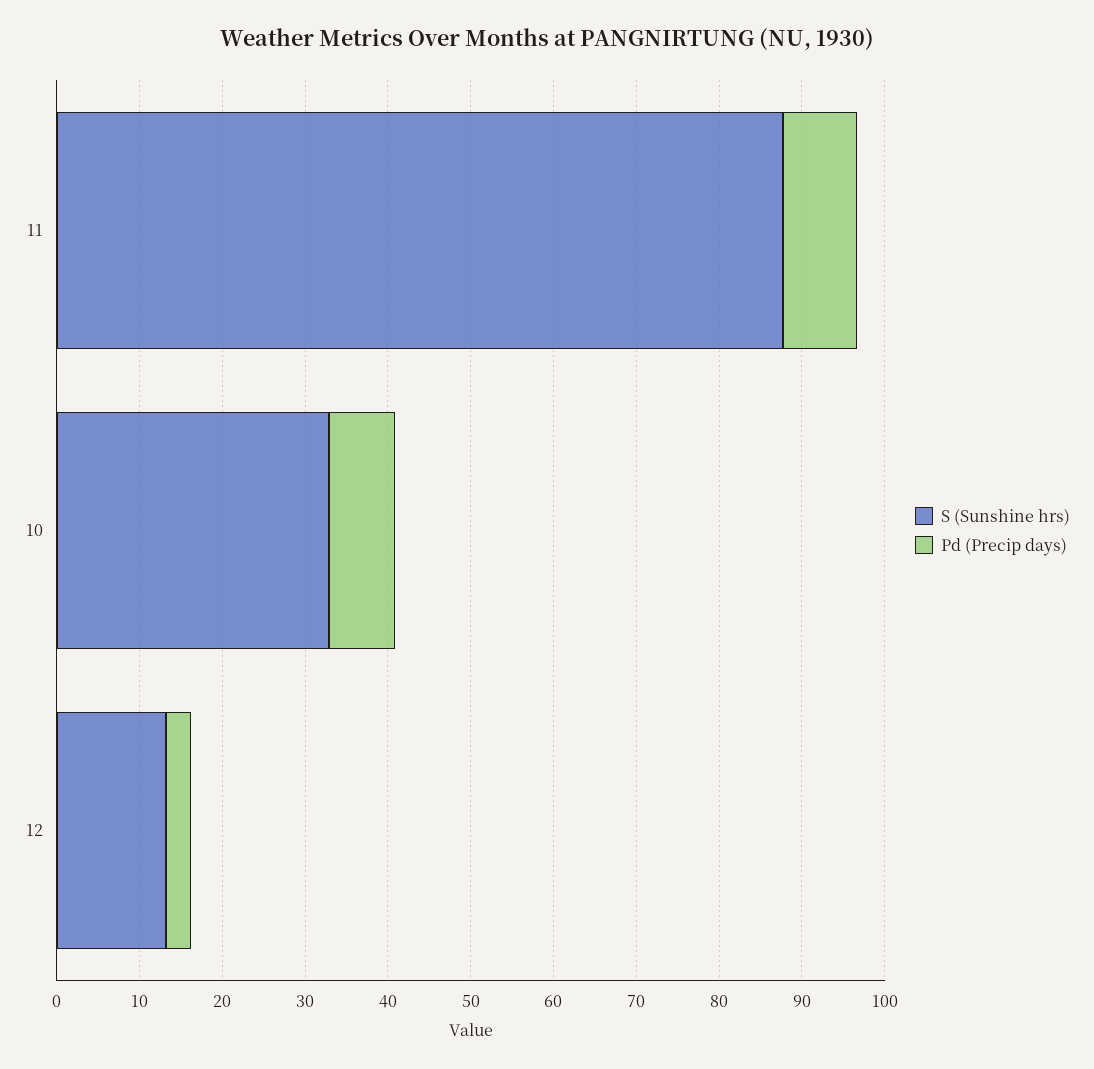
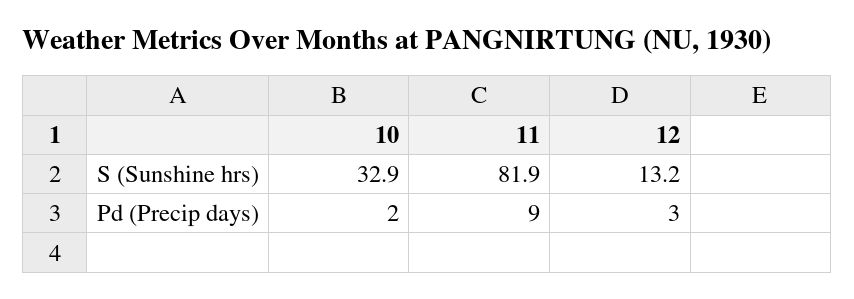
  {
    "S (Sunshine hrs)": {
-     "11": 88,
+     "11": 81.9,
      "10": 32.9,
      "12": 13.2
    },
    "Pd (Precip days)": {
      "11": 9,
-     "10": 8,
+     "10": 2,
      "12": 3
    }
  }

